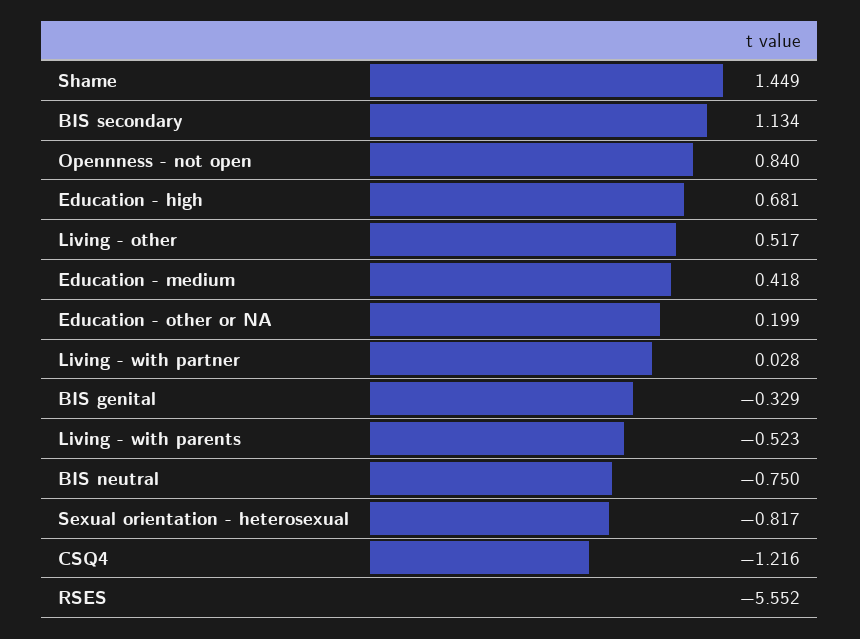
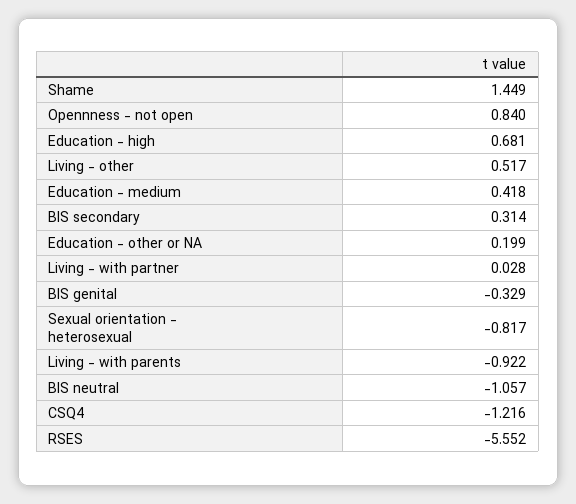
  {
    "Shame": 1.449,
-   "BIS secondary": 1.134,
+   "BIS secondary": 0.314,
    "Opennness - not open": 0.84,
    "Education - high": 0.681,
    "Living - other": 0.517,
    "Education - medium": 0.418,
    "Education - other or NA": 0.199,
    "Living - with partner": 0.028,
    "BIS genital": -0.329,
-   "Living - with parents": -0.523,
+   "Living - with parents": -0.922,
-   "BIS neutral": -0.75,
+   "BIS neutral": -1.057,
    "Sexual orientation - heterosexual": -0.817,
    "CSQ4": -1.216,
    "RSES": -5.552
  }

